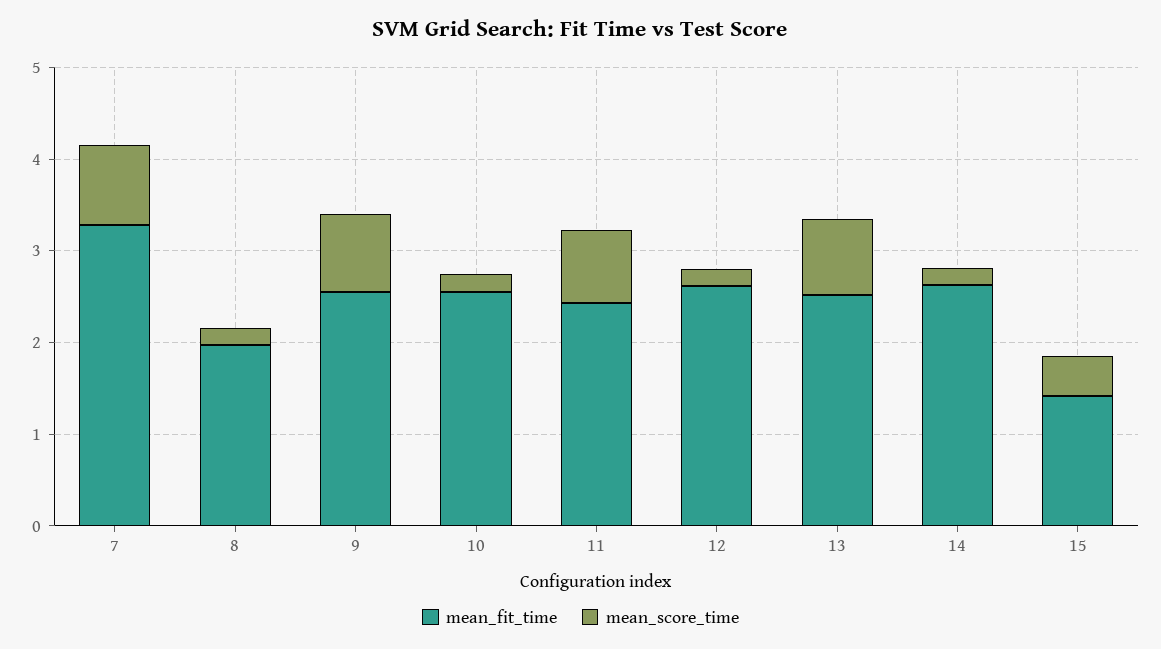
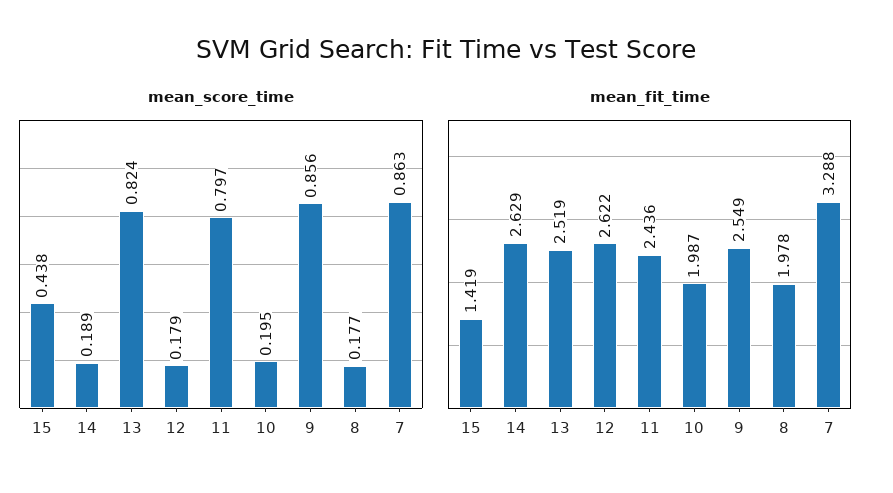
  {
    "mean_fit_time": {
      "7": 3.288,
      "8": 1.978,
      "9": 2.549,
-     "10": 2.6,
+     "10": 1.987,
      "11": 2.436,
      "12": 2.622,
      "13": 2.519,
      "14": 2.629,
      "15": 1.419
    },
    "mean_score_time": {
      "7": 0.863,
      "8": 0.177,
      "9": 0.856,
      "10": 0.195,
      "11": 0.797,
      "12": 0.179,
      "13": 0.824,
      "14": 0.189,
      "15": 0.438
    }
  }

